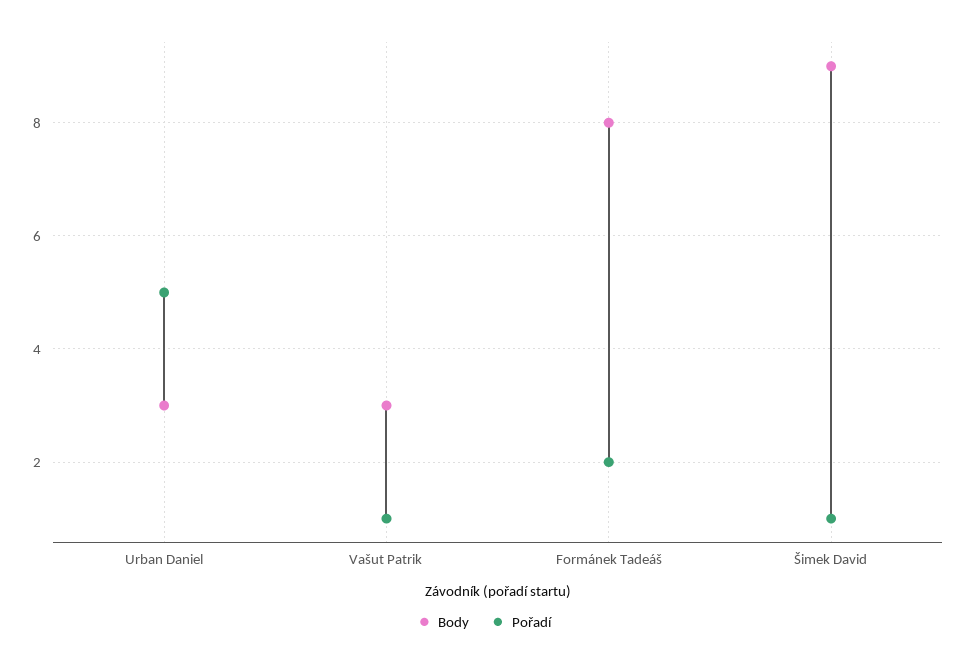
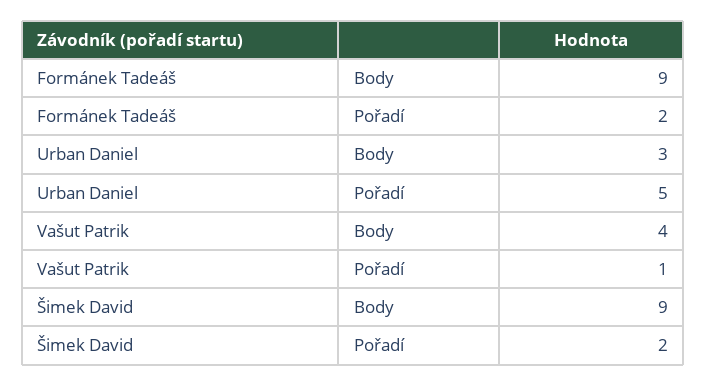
  {
    "Body": {
      "Urban Daniel": 3,
-     "Vašut Patrik": 3,
+     "Vašut Patrik": 4,
-     "Formánek Tadeáš": 8,
+     "Formánek Tadeáš": 9,
      "Šimek David": 9
    },
    "Pořadí": {
      "Urban Daniel": 5,
      "Vašut Patrik": 1,
      "Formánek Tadeáš": 2,
-     "Šimek David": 1
+     "Šimek David": 2
    }
  }

